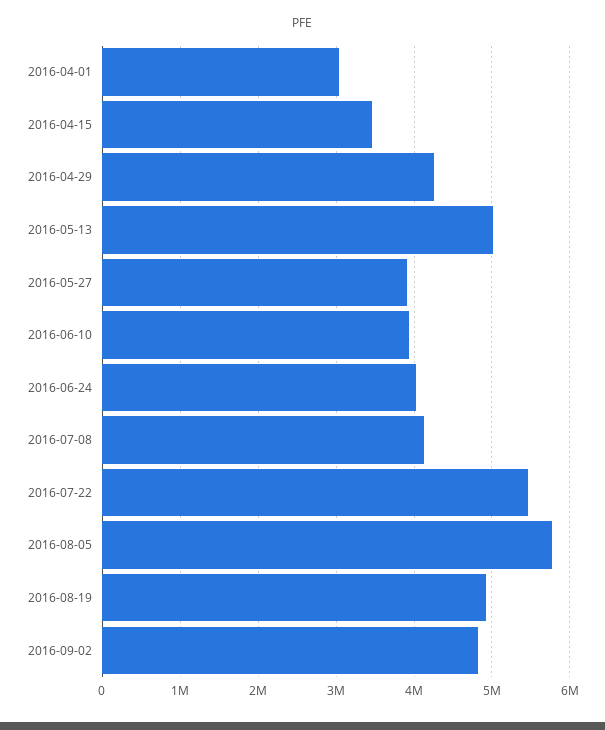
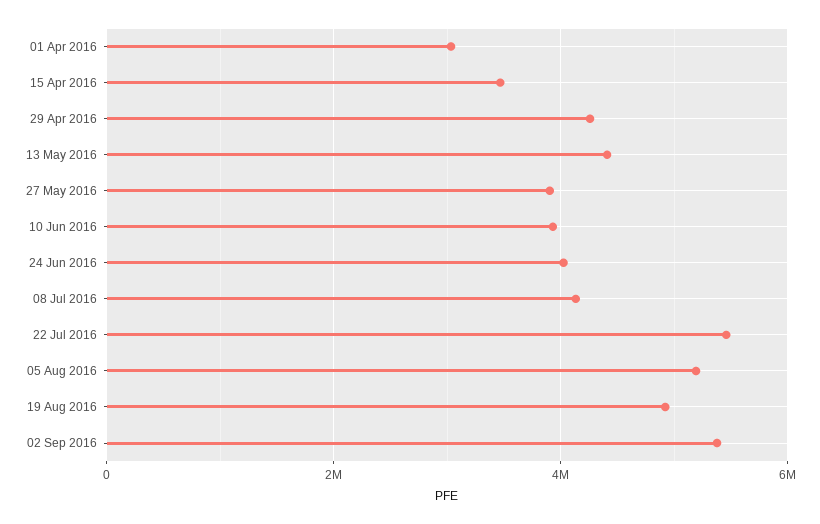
  {
    "2016-04-01": 3000000,
    "2016-04-15": 3500000,
    "2016-04-29": 4300000,
-   "2016-05-13": 5000000,
+   "2016-05-13": 4400000,
    "2016-05-27": 3900000,
    "2016-06-10": 3900000,
    "2016-06-24": 4000000,
    "2016-07-08": 4100000,
    "2016-07-22": 5500000,
-   "2016-08-05": 5800000,
+   "2016-08-05": 5200000,
    "2016-08-19": 4900000,
-   "2016-09-02": 4800000
+   "2016-09-02": 5400000
  }

